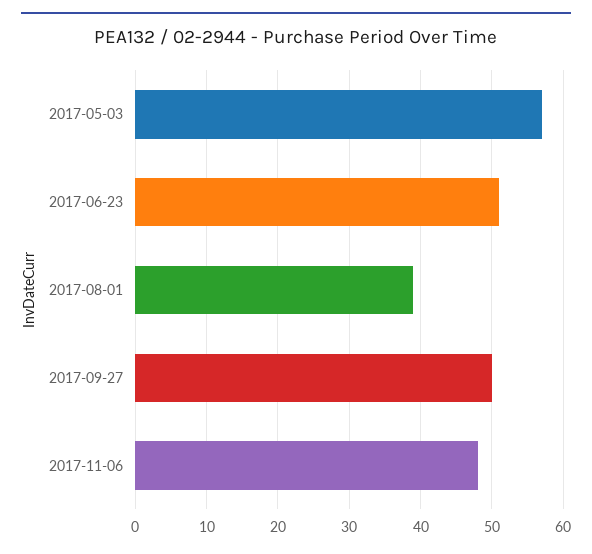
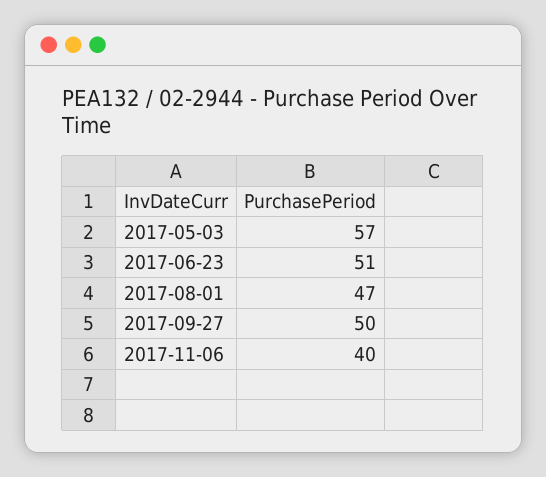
  {
    "2017-05-03": 57,
    "2017-06-23": 51,
-   "2017-08-01": 39,
+   "2017-08-01": 47,
    "2017-09-27": 50,
-   "2017-11-06": 48
+   "2017-11-06": 40
  }

